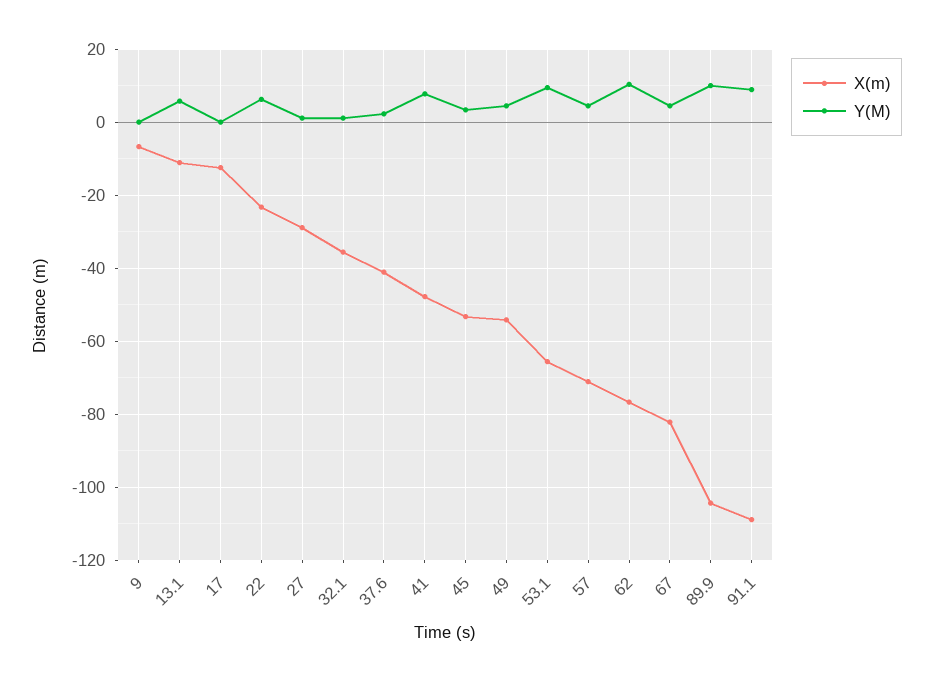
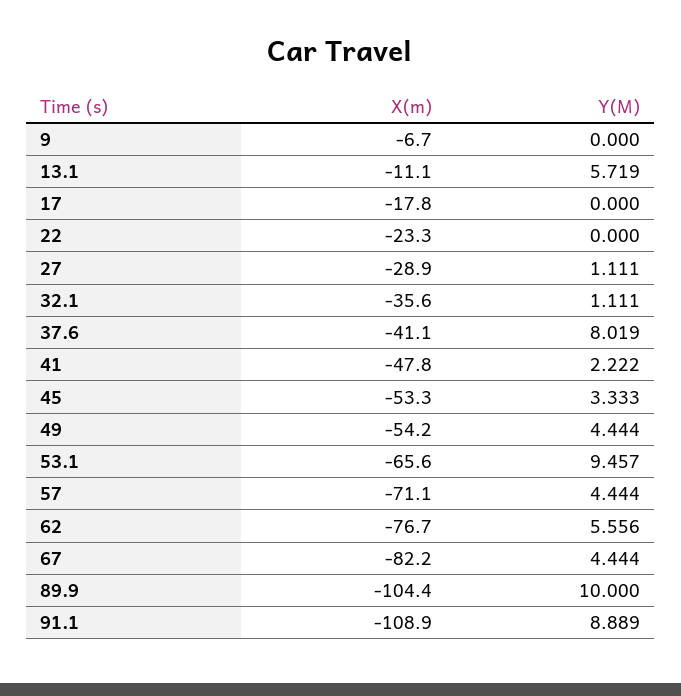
  {
    "X(m)": {
      "9": -6.7,
      "13.1": -11.1,
-     "17": -12,
+     "17": -17.8,
      "22": -23.3,
      "27": -28.9,
      "32.1": -35.6,
      "37.6": -41.1,
      "41": -47.8,
      "45": -53.3,
      "49": -54.2,
      "53.1": -65.6,
      "57": -71.1,
      "62": -76.7,
      "67": -82.2,
      "89.9": -104.4,
      "91.1": -108.9
    },
    "Y(M)": {
      "9": 0,
      "13.1": 5.719,
      "17": 0,
-     "22": 6,
+     "22": 0,
      "27": 1.111,
      "32.1": 1.111,
-     "37.6": 2,
+     "37.6": 8.019,
-     "41": 8,
+     "41": 2.222,
      "45": 3.333,
      "49": 4.444,
      "53.1": 9.457,
      "57": 4.444,
-     "62": 10,
+     "62": 5.556,
      "67": 4.444,
      "89.9": 10,
      "91.1": 8.889
    }
  }

